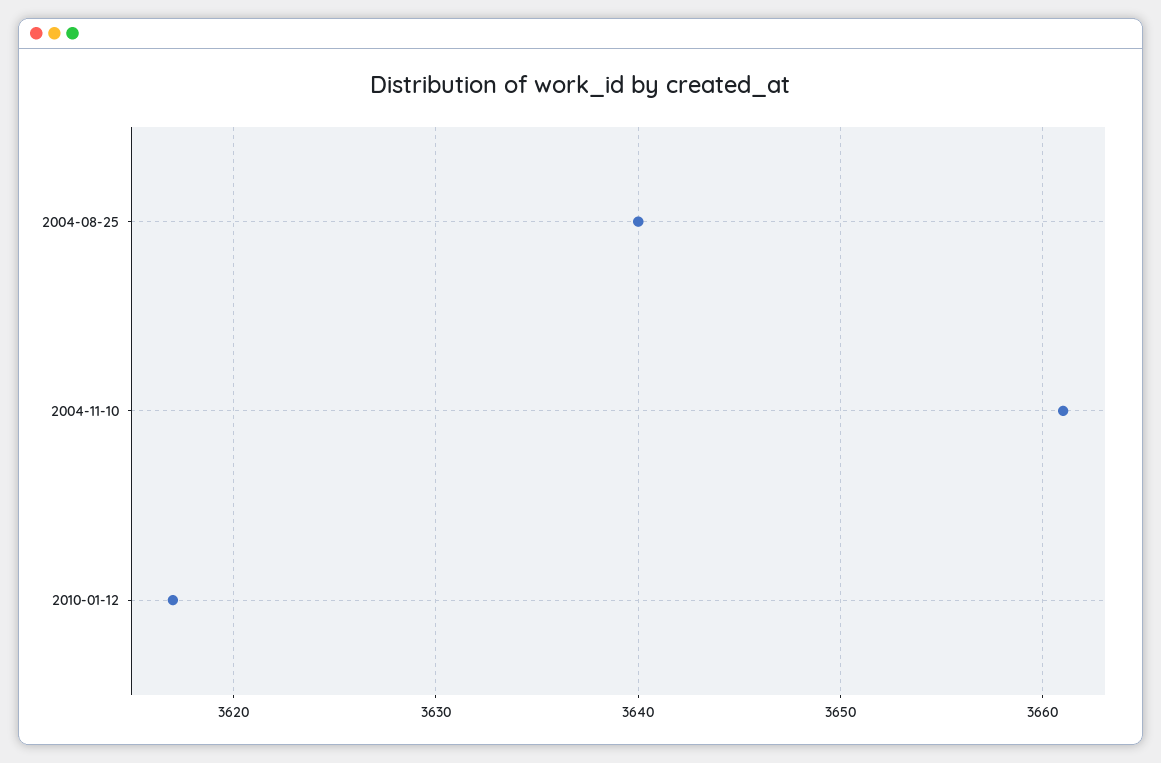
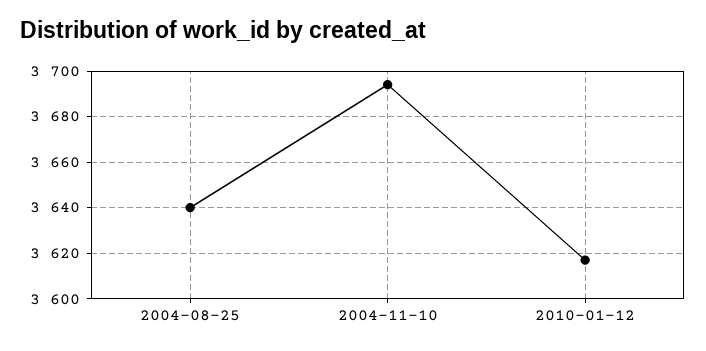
  {
    "2004-08-25": 3640,
-   "2004-11-10": 3661,
+   "2004-11-10": 3695,
    "2010-01-12": 3617
  }

